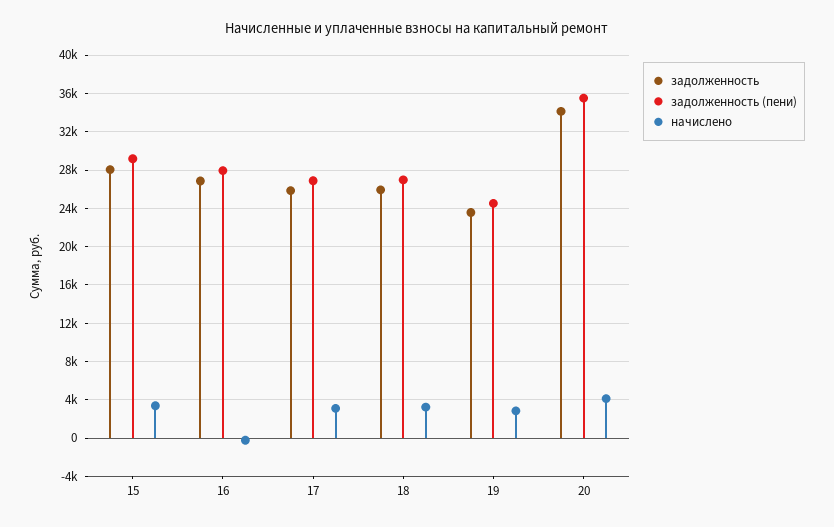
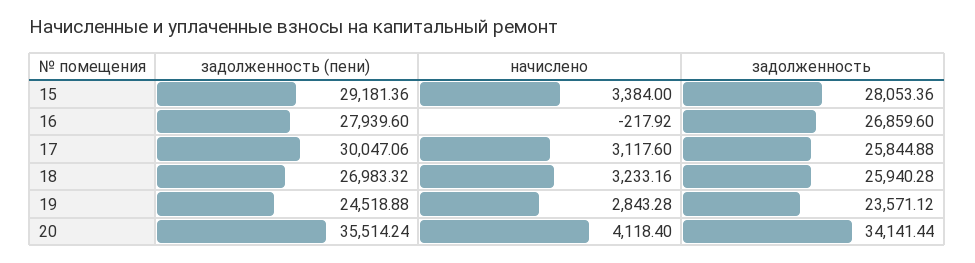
  {
    "задолженность": {
      "15": 28053.36,
      "16": 26859.6,
      "17": 25844.88,
      "18": 25940.28,
      "19": 23571.12,
      "20": 34141.44
    },
    "задолженность (пени)": {
      "15": 29181.36,
      "16": 27939.6,
-     "17": 27000,
+     "17": 30047.06,
      "18": 26983.32,
      "19": 24518.88,
      "20": 35514.24
    },
    "начислено": {
      "15": 3384,
      "16": -217.92,
      "17": 3117.6,
      "18": 3233.16,
      "19": 2843.28,
      "20": 4118.4
    }
  }

